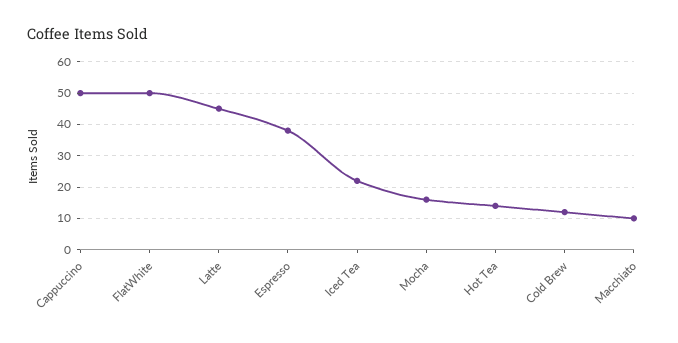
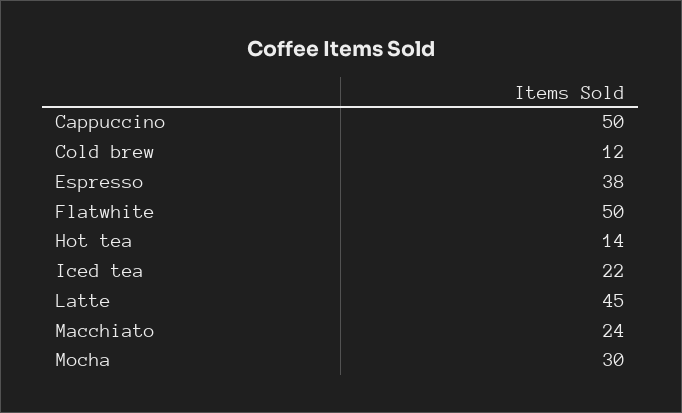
  {
    "Cappuccino": 50,
    "FlatWhite": 50,
    "Latte": 45,
    "Espresso": 38,
    "Iced Tea": 22,
-   "Mocha": 15,
+   "Mocha": 30,
    "Hot Tea": 14,
    "Cold Brew": 12,
-   "Macchiato": 10
+   "Macchiato": 24
  }

